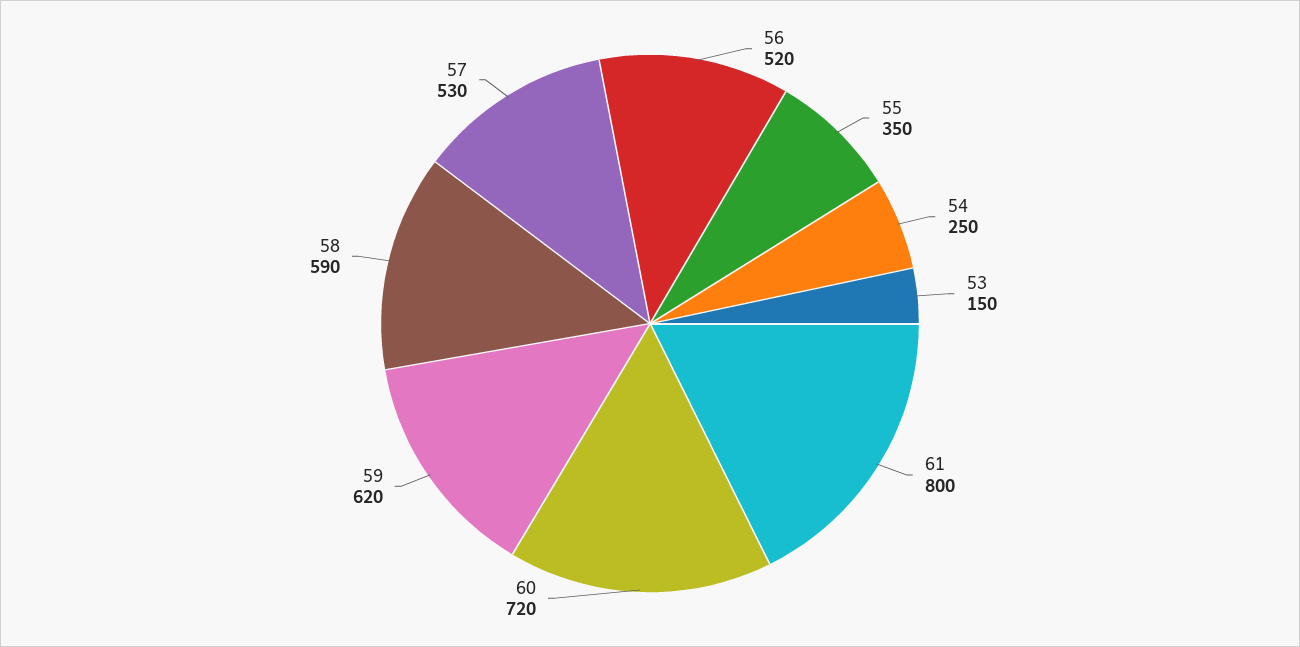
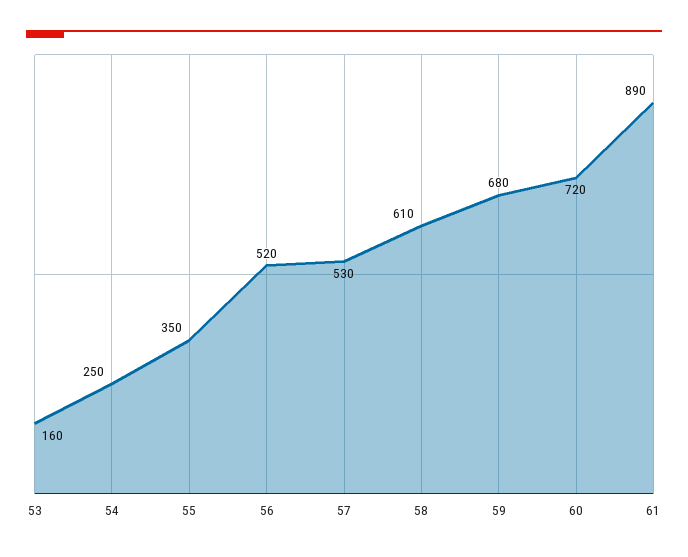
  {
    "56": 520,
    "55": 350,
    "54": 250,
-   "53": 150,
+   "53": 160,
-   "61": 800,
+   "61": 890,
    "60": 720,
-   "59": 620,
+   "59": 680,
-   "58": 590,
+   "58": 610,
    "57": 530
  }

